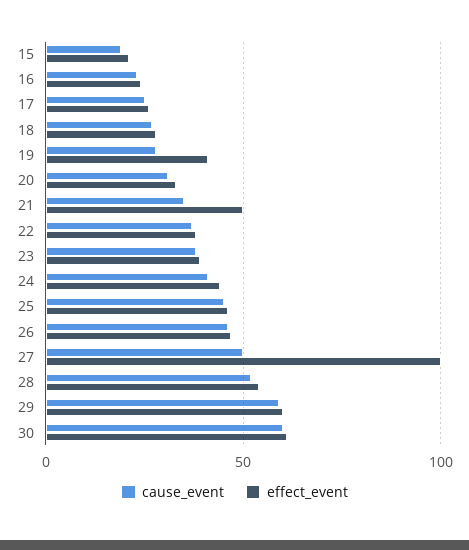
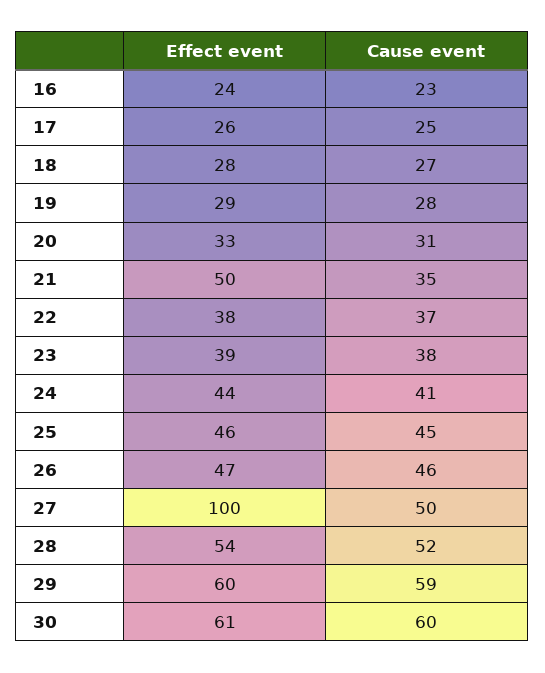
  {
    "cause_event": {
-     "15": 20,
      "16": 23,
      "17": 25,
      "18": 27,
      "19": 28,
      "20": 31,
      "21": 35,
      "22": 37,
      "23": 38,
      "24": 41,
      "25": 45,
      "26": 46,
      "27": 50,
      "28": 52,
      "29": 59,
      "30": 60
    },
    "effect_event": {
-     "15": 20,
      "16": 24,
      "17": 26,
      "18": 28,
-     "19": 40,
+     "19": 29,
      "20": 33,
      "21": 50,
      "22": 38,
      "23": 39,
      "24": 44,
      "25": 46,
      "26": 47,
      "27": 100,
      "28": 54,
      "29": 60,
      "30": 61
    }
  }

